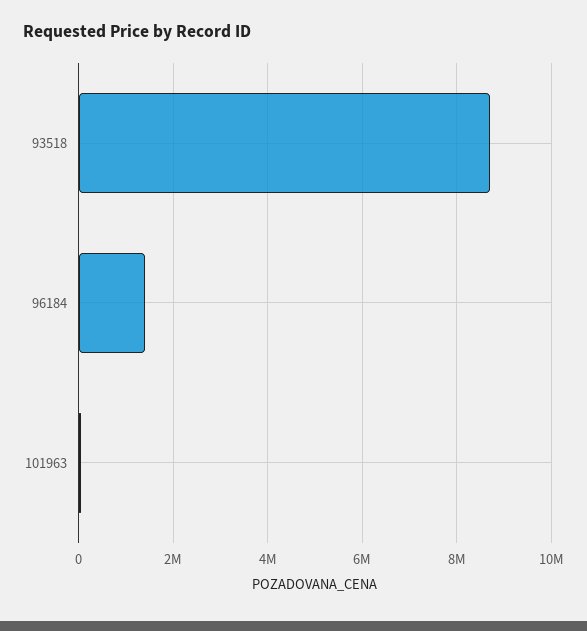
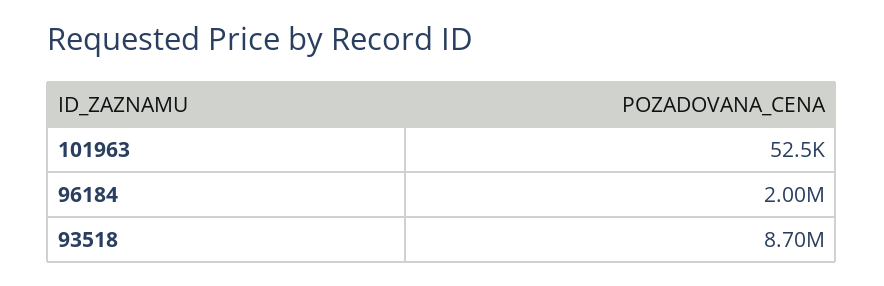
  {
    "93518": 8700000,
-   "96184": 1400000,
+   "96184": 2000000,
    "101963": 52500
  }

